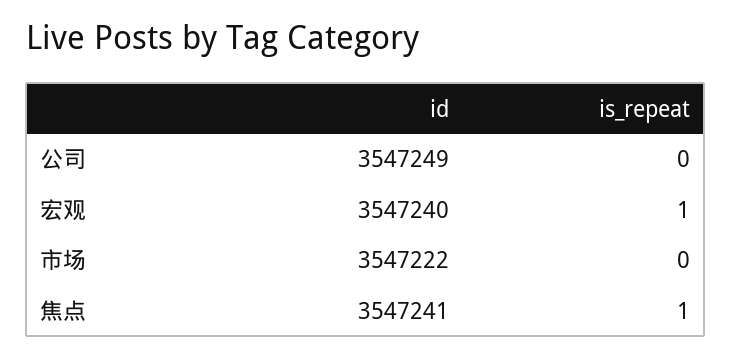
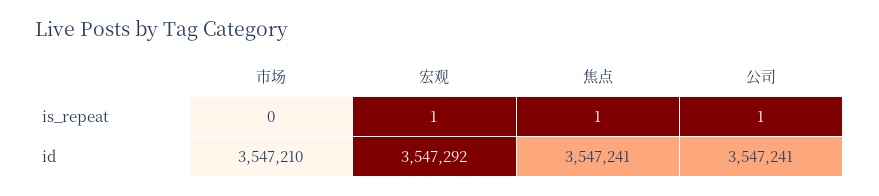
  {
    "id": {
-     "公司": 3547249,
+     "公司": 3547241,
-     "宏观": 3547240,
+     "宏观": 3547292,
-     "市场": 3547222,
+     "市场": 3547210,
      "焦点": 3547241
    },
    "is_repeat": {
-     "公司": 0,
+     "公司": 1,
      "宏观": 1,
      "市场": 0,
      "焦点": 1
    }
  }

